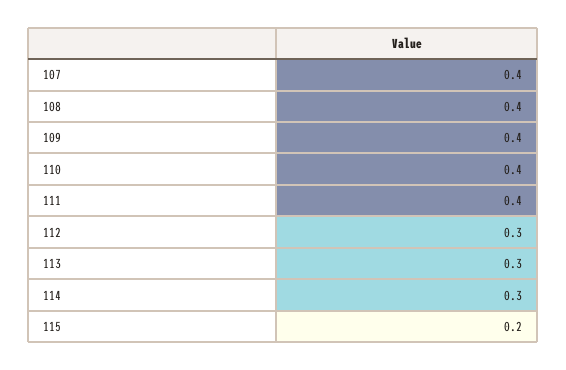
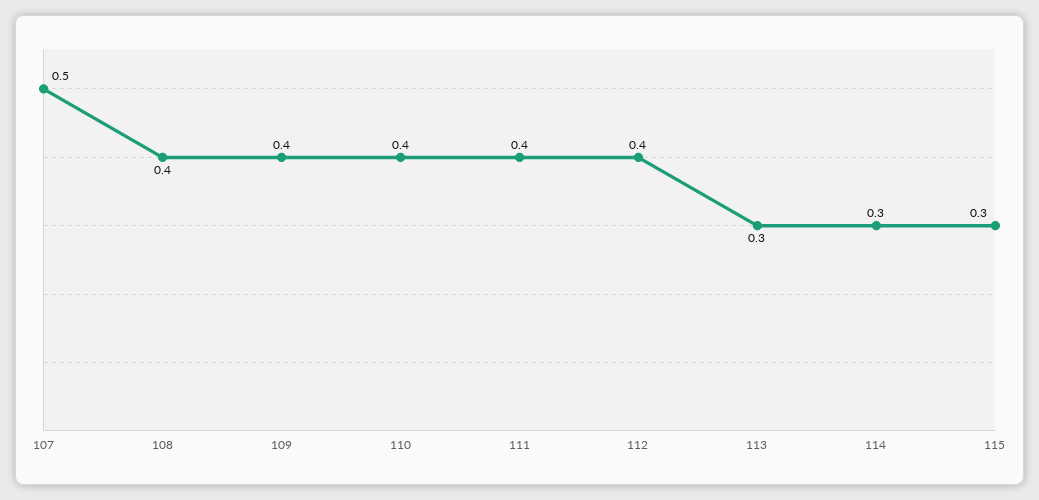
  {
-   "107": 0.4,
+   "107": 0.5,
    "108": 0.4,
    "109": 0.4,
    "110": 0.4,
    "111": 0.4,
-   "112": 0.3,
+   "112": 0.4,
    "113": 0.3,
    "114": 0.3,
-   "115": 0.2
+   "115": 0.3
  }

